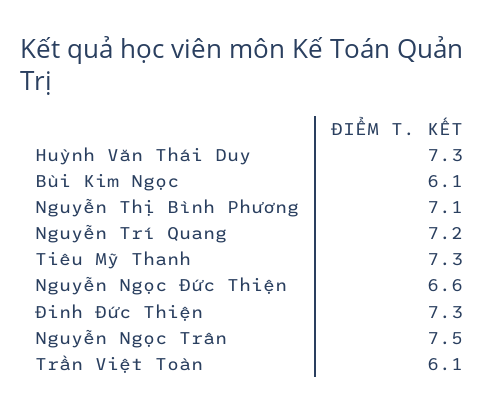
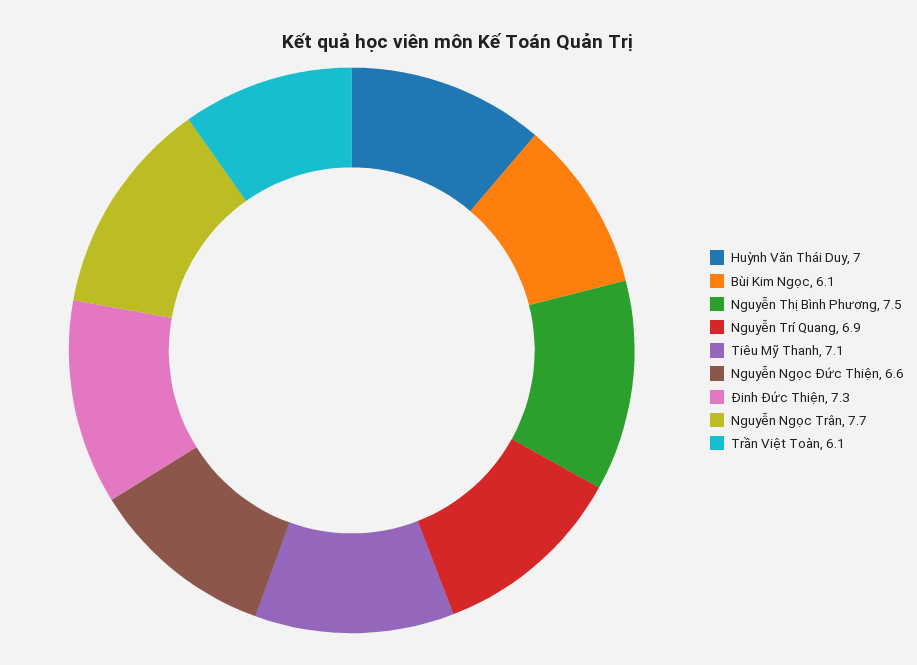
  {
-   "Huỳnh Văn Thái Duy": 7.3,
+   "Huỳnh Văn Thái Duy": 7,
    "Bùi Kim Ngọc": 6.1,
-   "Nguyễn Thị Bình Phương": 7.1,
+   "Nguyễn Thị Bình Phương": 7.5,
-   "Nguyễn Trí Quang": 7.2,
+   "Nguyễn Trí Quang": 6.9,
-   "Tiêu Mỹ Thanh": 7.3,
+   "Tiêu Mỹ Thanh": 7.1,
    "Nguyễn Ngọc Đức Thiện": 6.6,
    "Đinh Đức Thiện": 7.3,
-   "Nguyễn Ngọc Trân": 7.5,
+   "Nguyễn Ngọc Trân": 7.7,
    "Trần Việt Toàn": 6.1
  }

